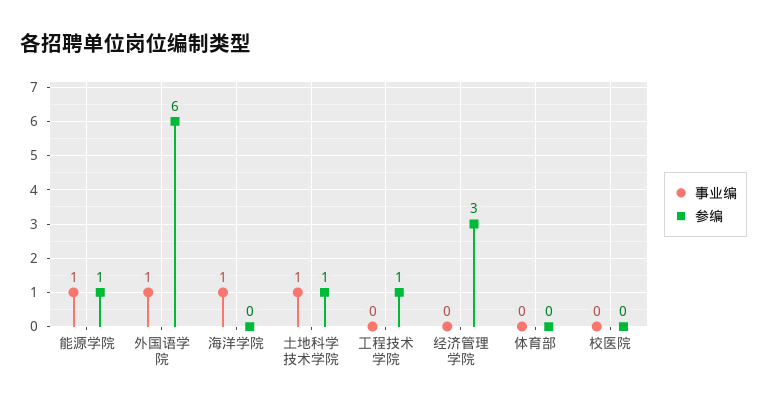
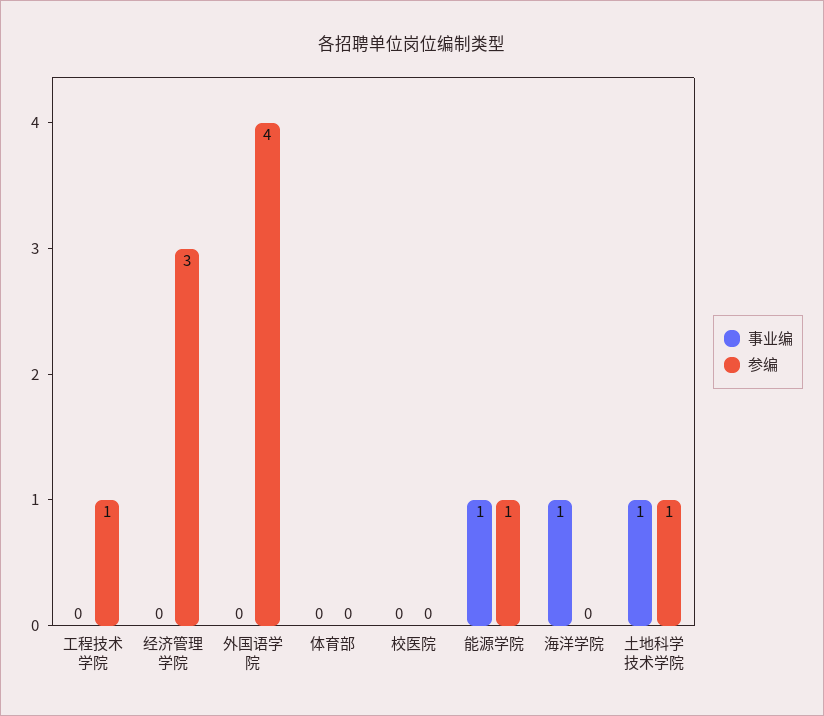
  {
    "事业编": {
      "能源学院": 1,
-     "外国语学院": 1,
+     "外国语学院": 0,
      "海洋学院": 1,
      "土地科学技术学院": 1,
      "工程技术学院": 0,
      "经济管理学院": 0,
      "体育部": 0,
      "校医院": 0
    },
    "参编": {
      "能源学院": 1,
-     "外国语学院": 6,
+     "外国语学院": 4,
      "海洋学院": 0,
      "土地科学技术学院": 1,
      "工程技术学院": 1,
      "经济管理学院": 3,
      "体育部": 0,
      "校医院": 0
    }
  }

